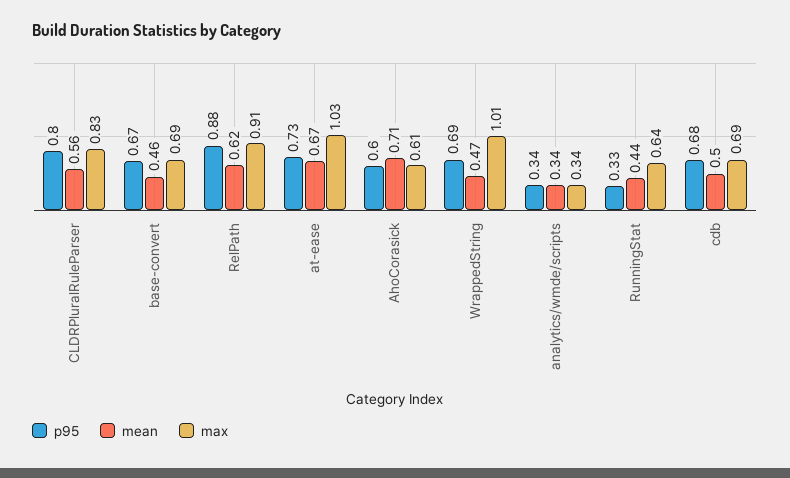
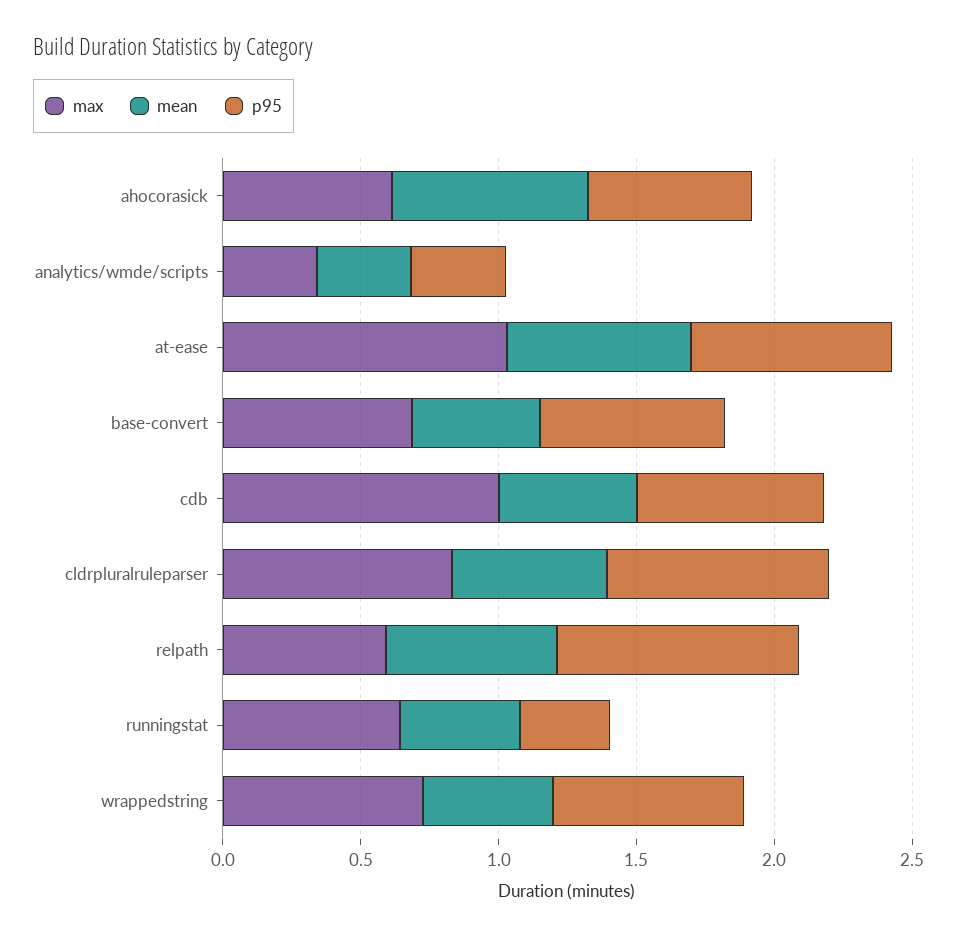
  {
    "p95": {
      "CLDRPluralRuleParser": 0.8,
      "base-convert": 0.67,
      "RelPath": 0.88,
      "at-ease": 0.73,
      "AhoCorasick": 0.6,
      "WrappedString": 0.69,
      "analytics/wmde/scripts": 0.34,
      "RunningStat": 0.33,
      "cdb": 0.68
    },
    "mean": {
      "CLDRPluralRuleParser": 0.56,
      "base-convert": 0.46,
      "RelPath": 0.62,
      "at-ease": 0.67,
      "AhoCorasick": 0.71,
      "WrappedString": 0.47,
      "analytics/wmde/scripts": 0.34,
      "RunningStat": 0.44,
      "cdb": 0.5
    },
    "max": {
      "CLDRPluralRuleParser": 0.83,
      "base-convert": 0.69,
-     "RelPath": 0.91,
+     "RelPath": 0.6,
      "at-ease": 1.03,
      "AhoCorasick": 0.61,
-     "WrappedString": 1.01,
+     "WrappedString": 0.7,
      "analytics/wmde/scripts": 0.34,
      "RunningStat": 0.64,
-     "cdb": 0.69
+     "cdb": 1
    }
  }

